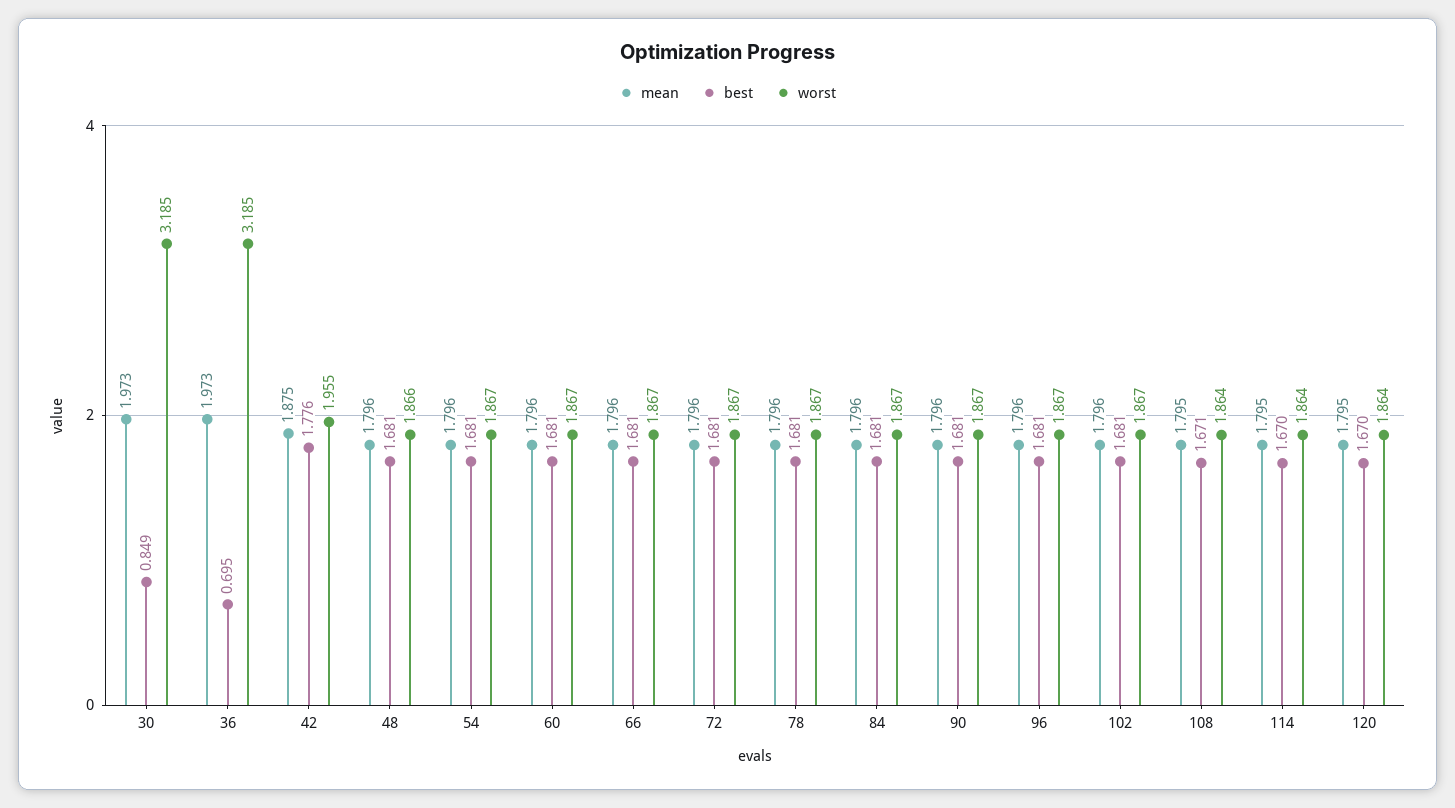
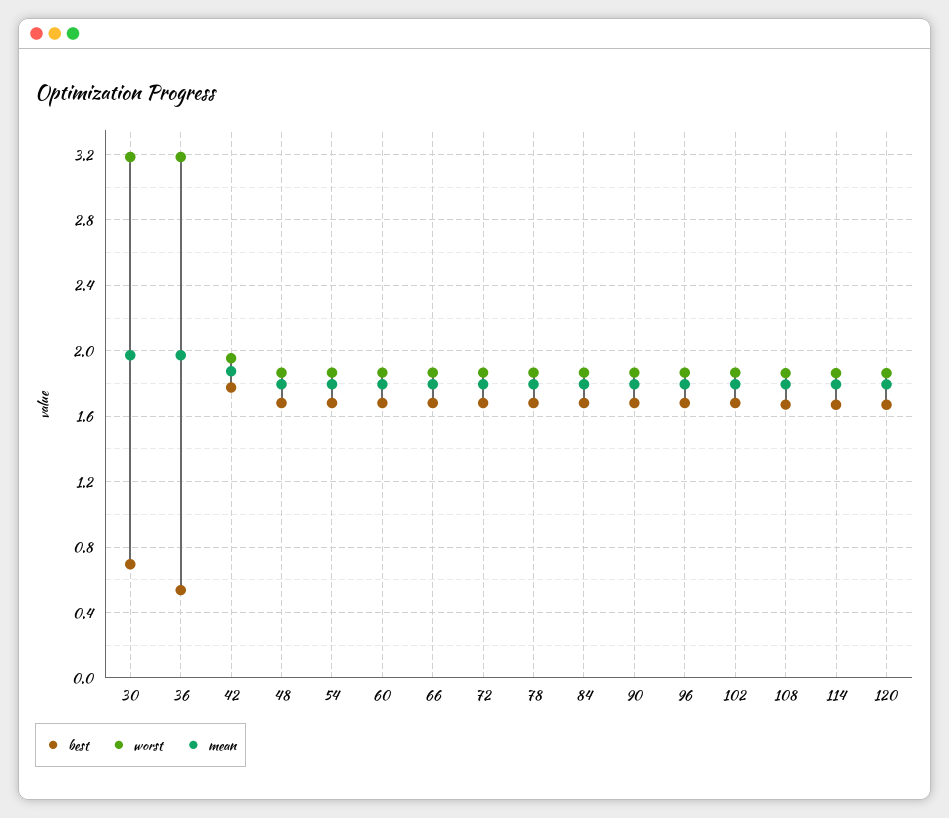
  {
    "mean": {
      "30": 1.973,
      "36": 1.973,
      "42": 1.875,
      "48": 1.796,
      "54": 1.796,
      "60": 1.796,
      "66": 1.796,
      "72": 1.796,
      "78": 1.796,
      "84": 1.796,
      "90": 1.796,
      "96": 1.796,
      "102": 1.796,
      "108": 1.795,
      "114": 1.795,
      "120": 1.795
    },
    "best": {
-     "30": 0.849,
+     "30": 0.7,
-     "36": 0.695,
+     "36": 0.55,
      "42": 1.776,
      "48": 1.681,
      "54": 1.681,
      "60": 1.681,
      "66": 1.681,
      "72": 1.681,
      "78": 1.681,
      "84": 1.681,
      "90": 1.681,
      "96": 1.681,
      "102": 1.681,
      "108": 1.671,
      "114": 1.67,
      "120": 1.67
    },
    "worst": {
      "30": 3.185,
      "36": 3.185,
      "42": 1.955,
      "48": 1.866,
      "54": 1.867,
      "60": 1.867,
      "66": 1.867,
      "72": 1.867,
      "78": 1.867,
      "84": 1.867,
      "90": 1.867,
      "96": 1.867,
      "102": 1.867,
      "108": 1.864,
      "114": 1.864,
      "120": 1.864
    }
  }

